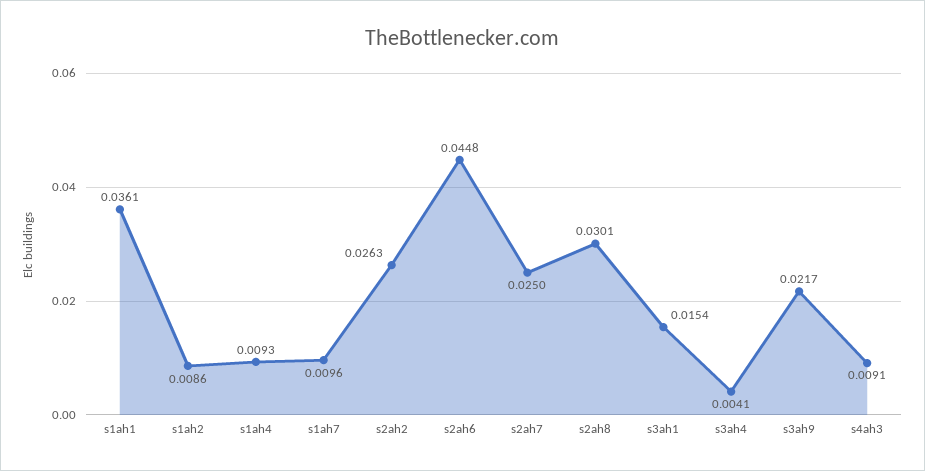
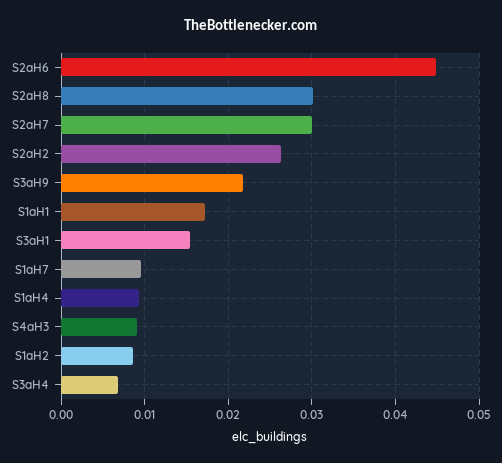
  {
-   "s1ah1": 0.0361,
+   "s1ah1": 0.017,
    "s1ah2": 0.0086,
    "s1ah4": 0.0093,
    "s1ah7": 0.0096,
    "s2ah2": 0.0263,
    "s2ah6": 0.0448,
-   "s2ah7": 0.025,
+   "s2ah7": 0.03,
    "s2ah8": 0.0301,
    "s3ah1": 0.0154,
-   "s3ah4": 0.0041,
+   "s3ah4": 0.007,
    "s3ah9": 0.0217,
    "s4ah3": 0.0091
  }

